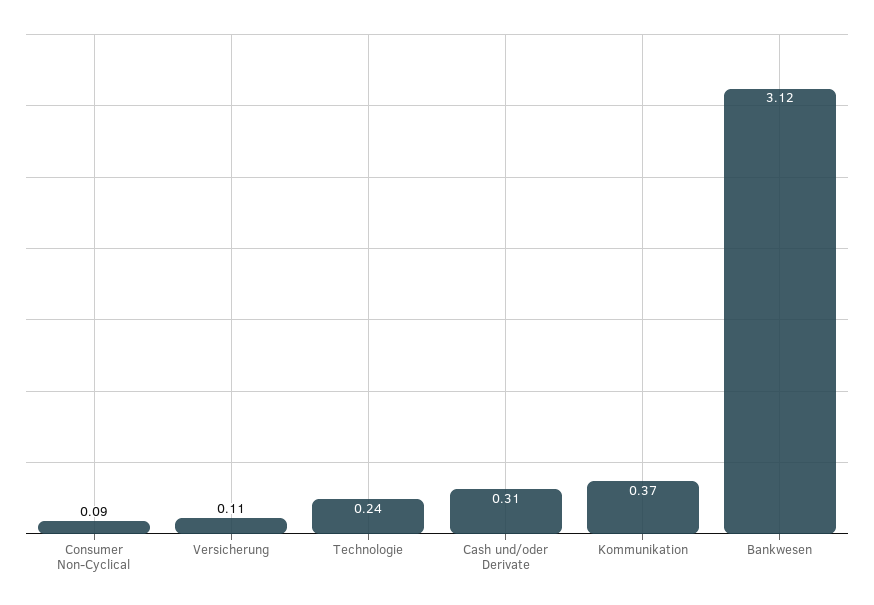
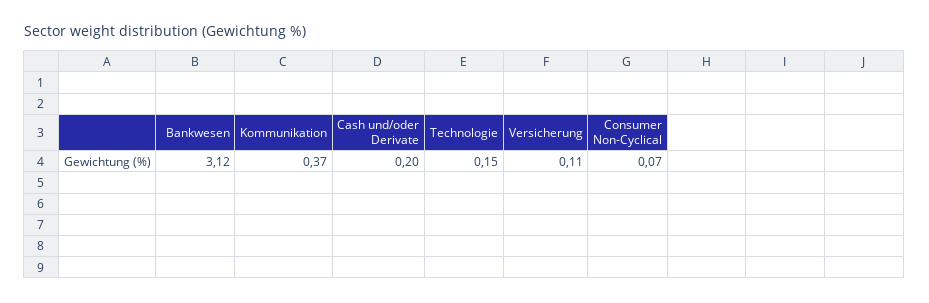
  {
-   "Consumer Non-Cyclical": 0.09,
+   "Consumer Non-Cyclical": 0.07,
    "Versicherung": 0.11,
-   "Technologie": 0.24,
+   "Technologie": 0.15,
-   "Cash und/oder Derivate": 0.31,
+   "Cash und/oder Derivate": 0.2,
    "Kommunikation": 0.37,
    "Bankwesen": 3.12
  }

